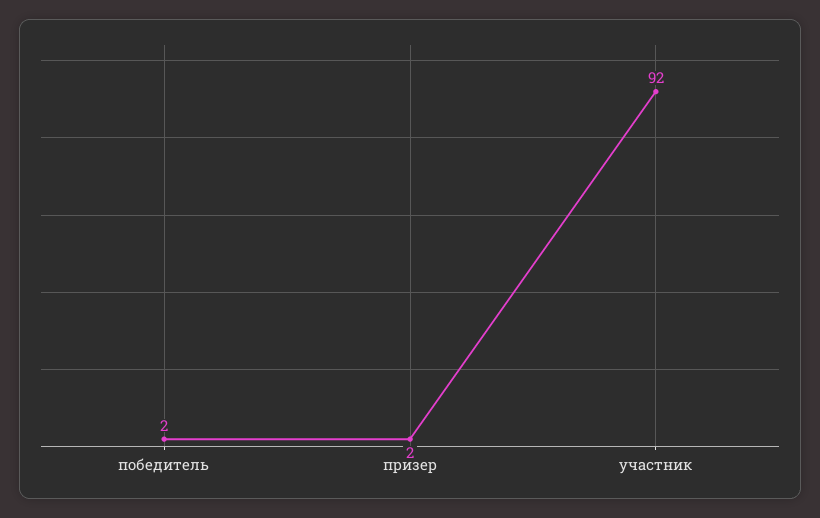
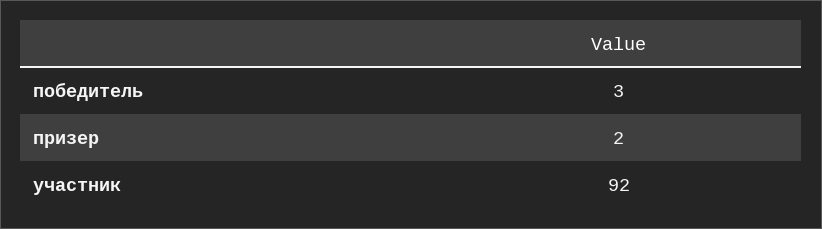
  {
-   "победитель": 2,
+   "победитель": 3,
    "призер": 2,
    "участник": 92
  }

